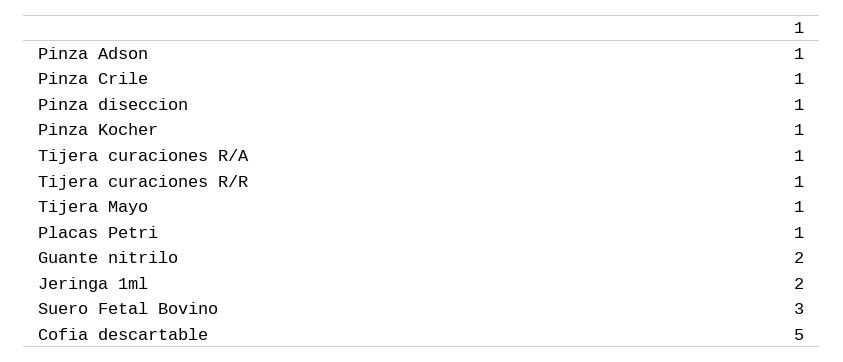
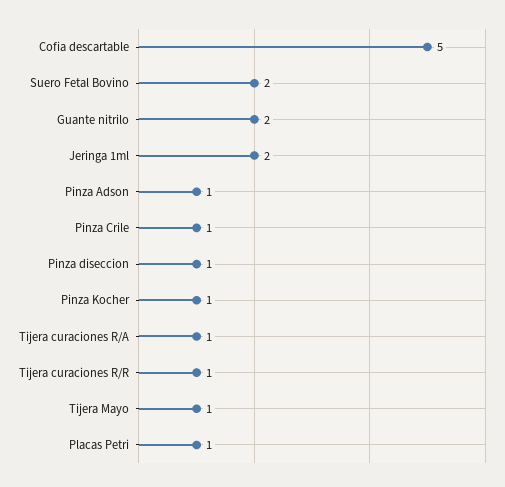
  {
    "Pinza Adson": 1,
    "Pinza Crile": 1,
    "Pinza diseccion": 1,
    "Pinza Kocher": 1,
    "Tijera curaciones R/A": 1,
    "Tijera curaciones R/R": 1,
    "Tijera Mayo": 1,
    "Placas Petri": 1,
    "Guante nitrilo": 2,
    "Jeringa 1ml": 2,
-   "Suero Fetal Bovino": 3,
+   "Suero Fetal Bovino": 2,
    "Cofia descartable": 5
  }

